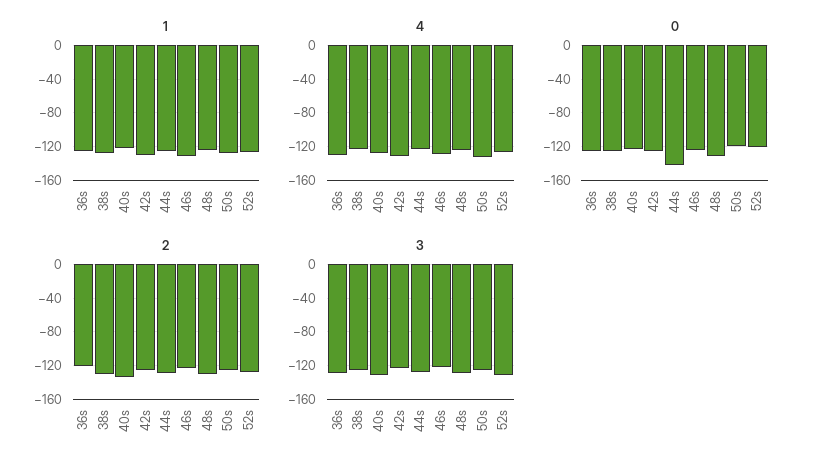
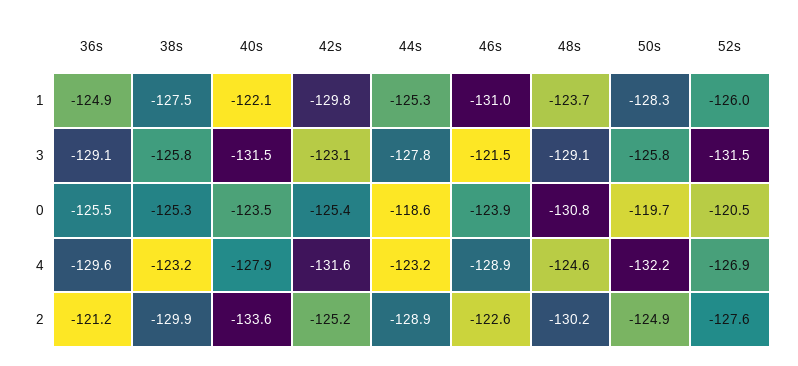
  {
    "1": {
      "36s": -124.9,
      "38s": -127.5,
      "40s": -122.1,
      "42s": -129.8,
      "44s": -125.3,
      "46s": -131,
      "48s": -123.7,
      "50s": -128.3,
      "52s": -126
    },
    "4": {
      "36s": -129.6,
      "38s": -123.2,
      "40s": -127.9,
      "42s": -131.6,
      "44s": -123.2,
      "46s": -128.9,
      "48s": -124.6,
      "50s": -132.2,
      "52s": -126.9
    },
    "0": {
      "36s": -125.5,
      "38s": -125.3,
      "40s": -123.5,
      "42s": -125.4,
-     "44s": -140,
+     "44s": -118.6,
      "46s": -123.9,
      "48s": -130.8,
      "50s": -119.7,
      "52s": -120.5
    },
    "2": {
      "36s": -121.2,
      "38s": -129.9,
      "40s": -133.6,
      "42s": -125.2,
      "44s": -128.9,
      "46s": -122.6,
      "48s": -130.2,
      "50s": -124.9,
      "52s": -127.6
    },
    "3": {
      "36s": -129.1,
      "38s": -125.8,
      "40s": -131.5,
      "42s": -123.1,
      "44s": -127.8,
      "46s": -121.5,
      "48s": -129.1,
      "50s": -125.8,
      "52s": -131.5
    }
  }

